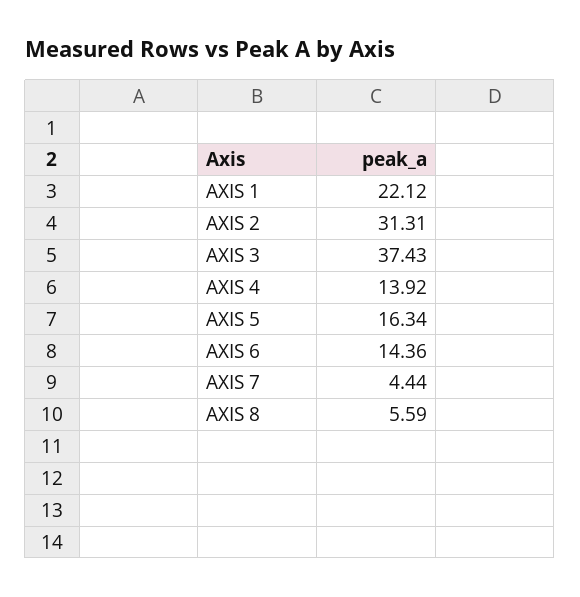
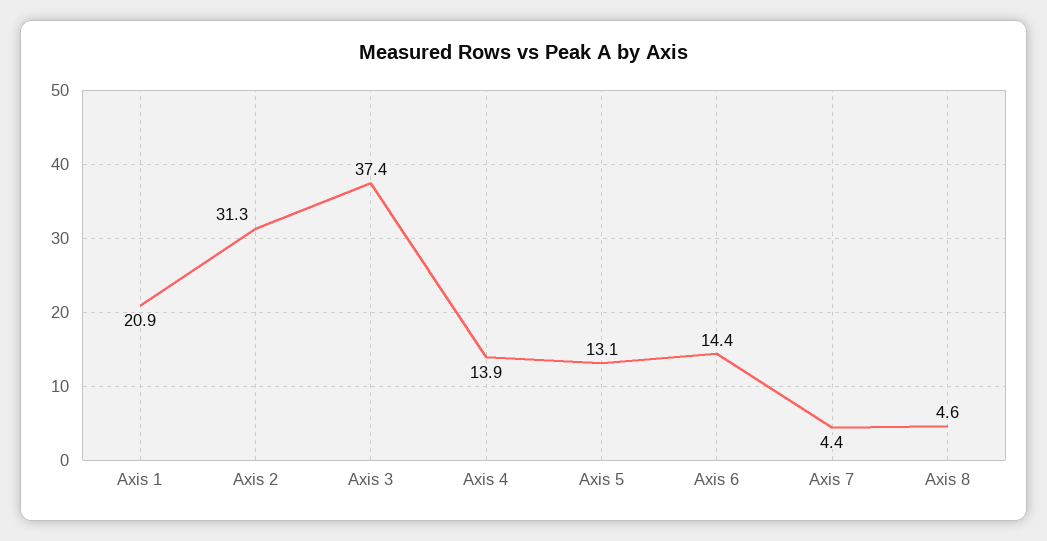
  {
-   "AXIS 1": 22.12,
+   "AXIS 1": 20.9,
    "AXIS 2": 31.31,
    "AXIS 3": 37.43,
    "AXIS 4": 13.92,
-   "AXIS 5": 16.34,
+   "AXIS 5": 13.1,
    "AXIS 6": 14.36,
    "AXIS 7": 4.44,
-   "AXIS 8": 5.59
+   "AXIS 8": 4.6
  }

